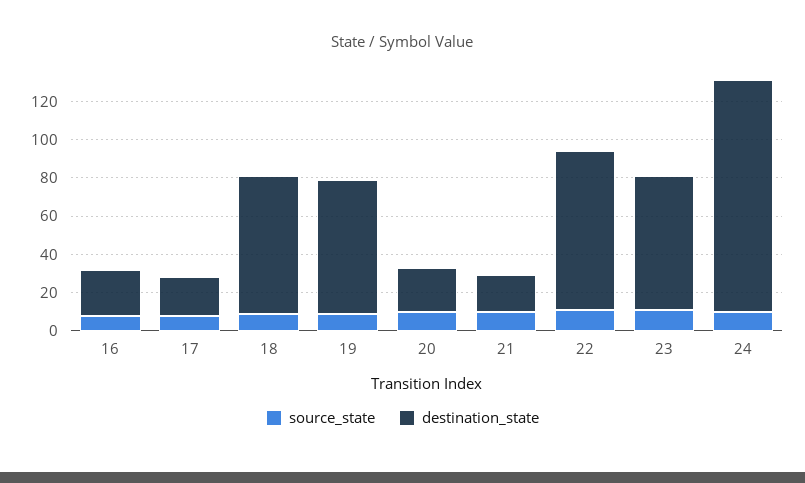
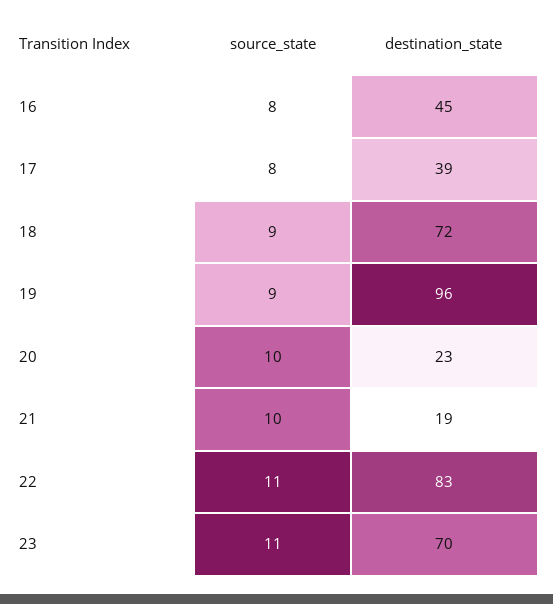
  {
    "source_state": {
      "16": 8,
      "17": 8,
      "18": 9,
      "19": 9,
      "20": 10,
      "21": 10,
      "22": 11,
-     "23": 11,
+     "23": 11
-     "24": 10
    },
    "destination_state": {
-     "16": 25,
+     "16": 45,
-     "17": 20,
+     "17": 39,
      "18": 72,
-     "19": 70,
+     "19": 96,
      "20": 23,
      "21": 19,
      "22": 83,
-     "23": 70,
+     "23": 70
-     "24": 120
    }
  }

